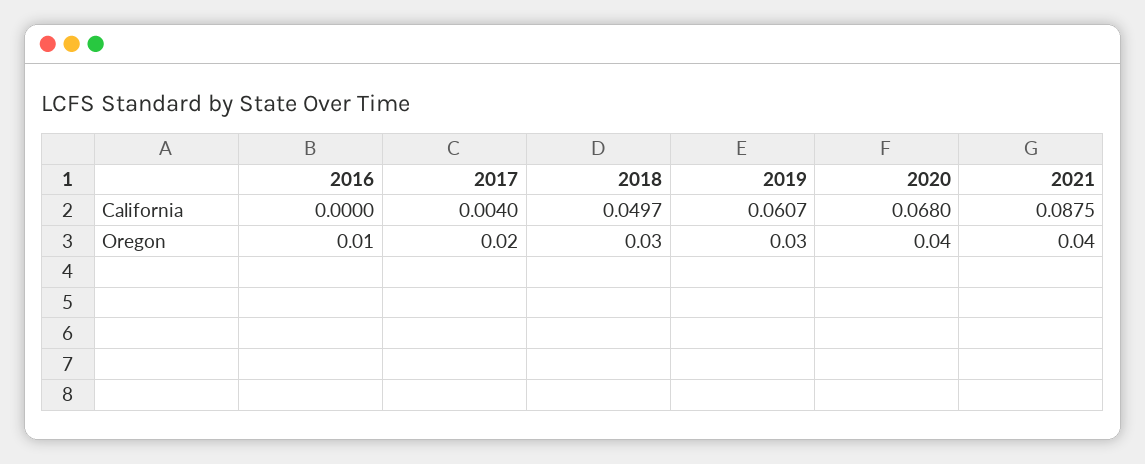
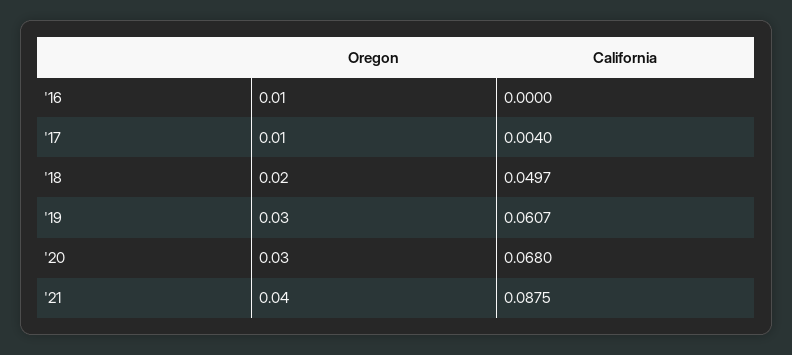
  {
    "2016": {
      "California": 0,
      "Oregon": 0.01
    },
    "2017": {
      "California": 0.004,
-     "Oregon": 0.02
+     "Oregon": 0.01
    },
    "2018": {
      "California": 0.0497,
-     "Oregon": 0.03
+     "Oregon": 0.02
    },
    "2019": {
      "California": 0.0607,
      "Oregon": 0.03
    },
    "2020": {
      "California": 0.068,
-     "Oregon": 0.04
+     "Oregon": 0.03
    },
    "2021": {
      "California": 0.0875,
      "Oregon": 0.04
    }
  }

